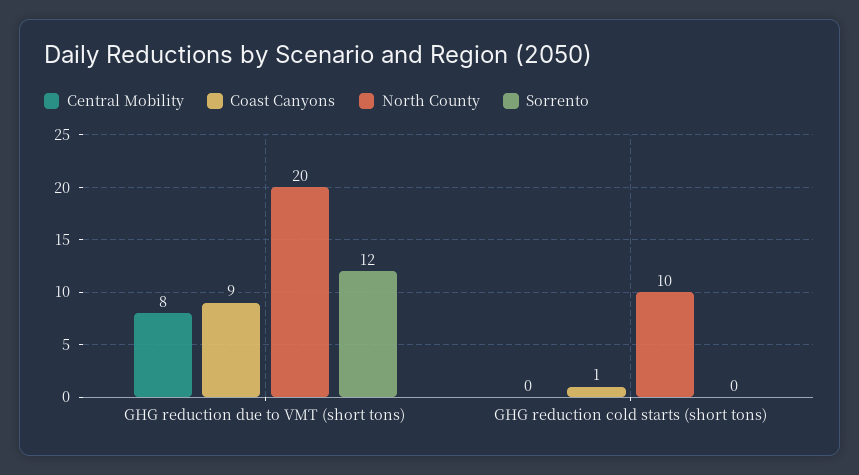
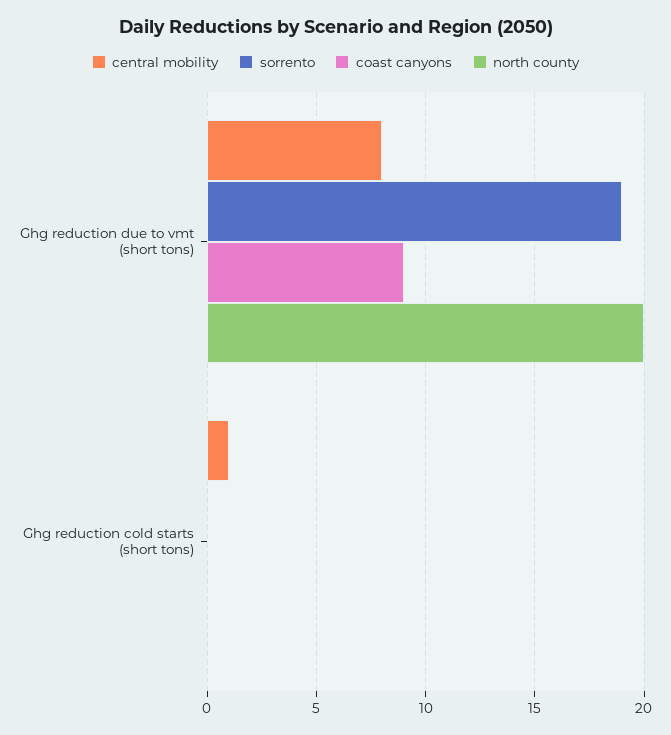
  {
    "Central Mobility": {
      "GHG reduction due to VMT (short tons)": 8,
-     "GHG reduction cold starts (short tons)": 0
+     "GHG reduction cold starts (short tons)": 1
    },
    "Coast Canyons": {
      "GHG reduction due to VMT (short tons)": 9,
-     "GHG reduction cold starts (short tons)": 1
+     "GHG reduction cold starts (short tons)": 0
    },
    "North County": {
      "GHG reduction due to VMT (short tons)": 20,
-     "GHG reduction cold starts (short tons)": 10
+     "GHG reduction cold starts (short tons)": 0
    },
    "Sorrento": {
-     "GHG reduction due to VMT (short tons)": 12,
+     "GHG reduction due to VMT (short tons)": 19,
      "GHG reduction cold starts (short tons)": 0
    }
  }

